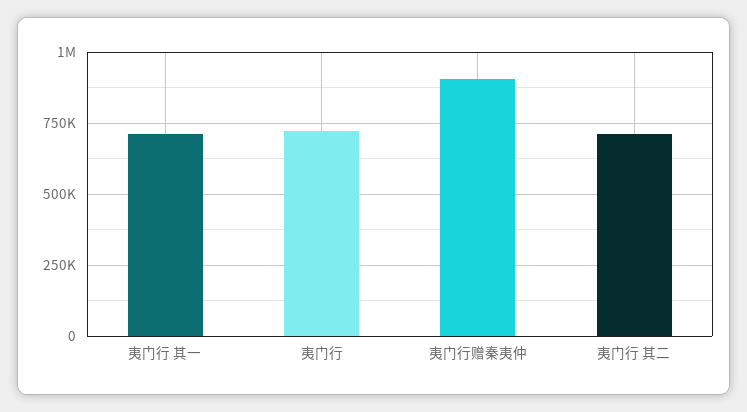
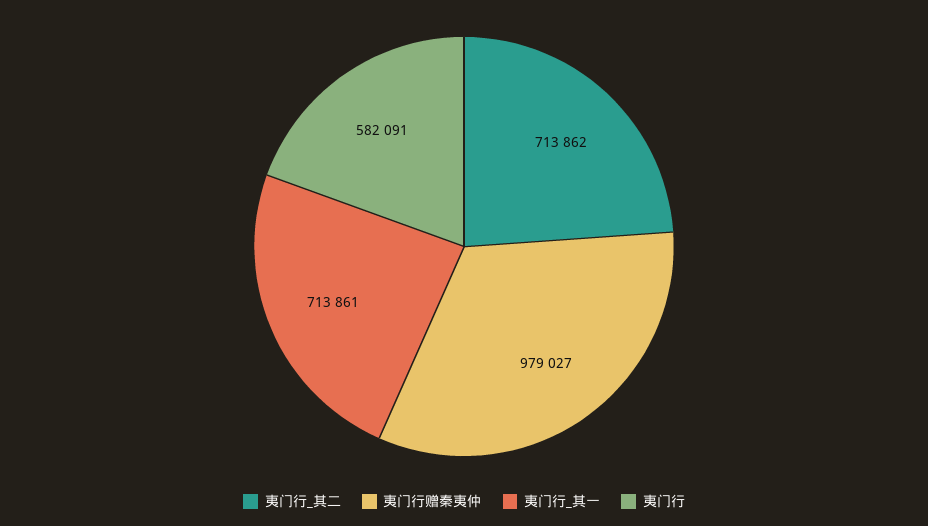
  {
    "夷门行 其一": 713861,
-   "夷门行": 725000,
+   "夷门行": 582091,
-   "夷门行赠秦夷仲": 900000,
+   "夷门行赠秦夷仲": 979027,
    "夷门行 其二": 713862
  }

